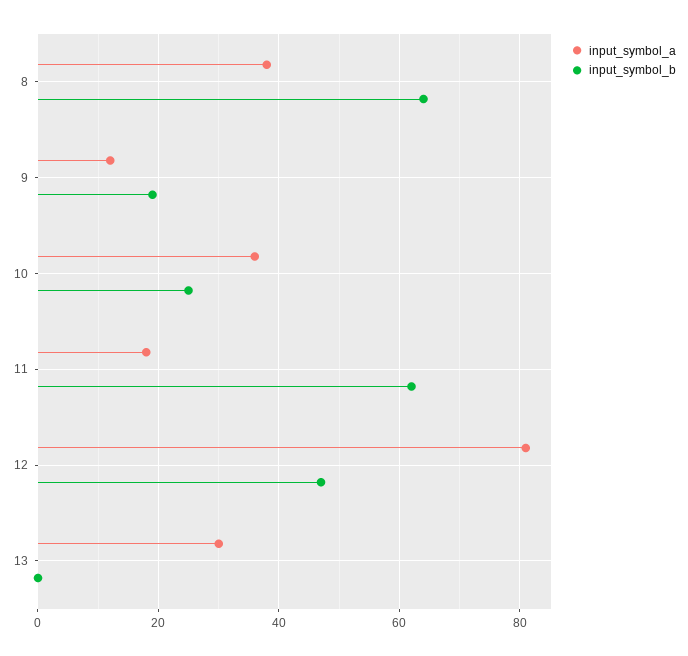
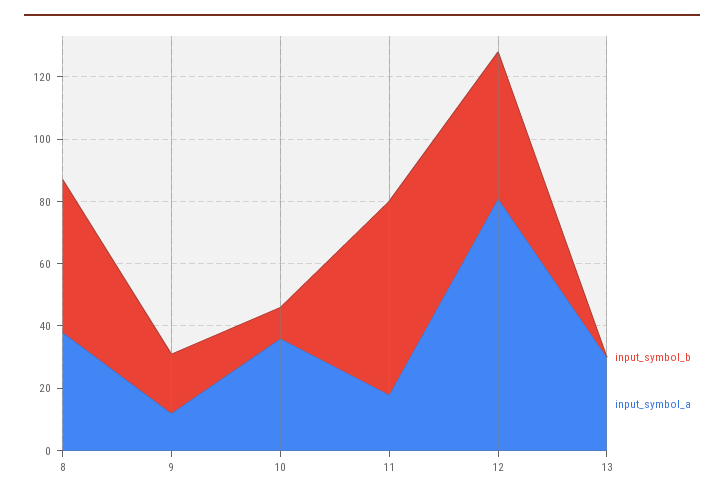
  {
    "input_symbol_a": {
      "8": 40,
      "9": 10,
      "10": 35,
      "11": 20,
      "12": 80,
      "13": 30
    },
    "input_symbol_b": {
-     "8": 65,
+     "8": 50,
      "9": 20,
-     "10": 25,
+     "10": 10,
      "11": 60,
      "12": 45,
      "13": 0
    }
  }

